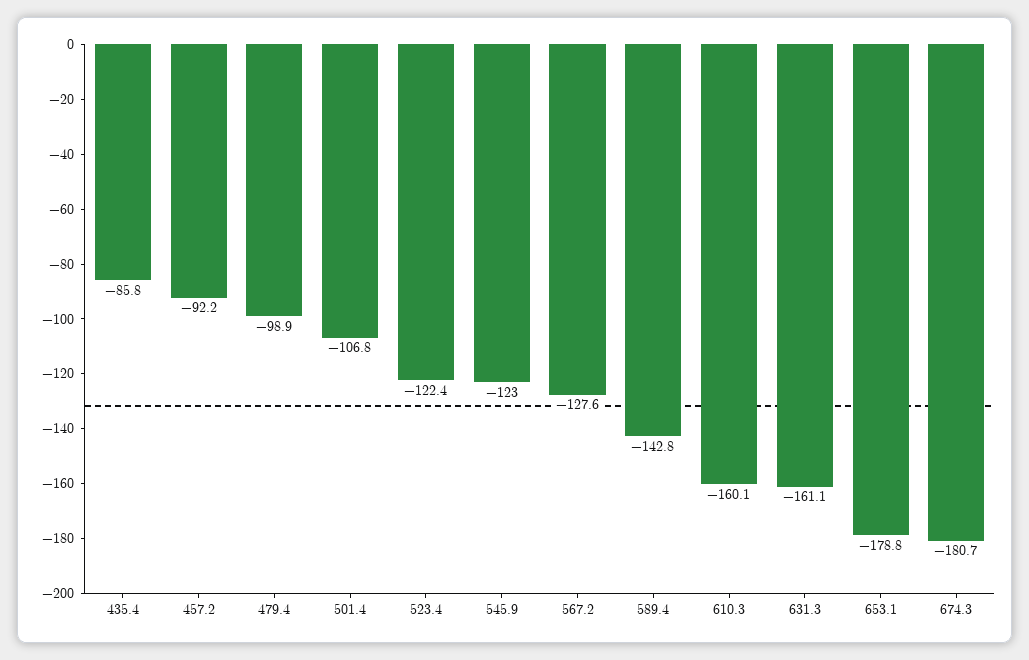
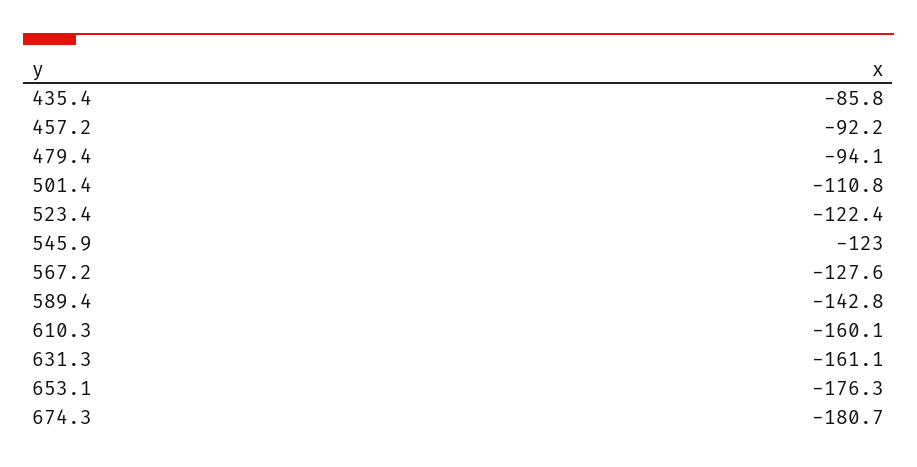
  {
    "435.4": -85.8,
    "457.2": -92.2,
-   "479.4": -98.9,
+   "479.4": -94.1,
-   "501.4": -106.8,
+   "501.4": -110.8,
    "523.4": -122.4,
    "545.9": -123,
    "567.2": -127.6,
    "589.4": -142.8,
    "610.3": -160.1,
    "631.3": -161.1,
-   "653.1": -178.8,
+   "653.1": -176.3,
    "674.3": -180.7
  }

